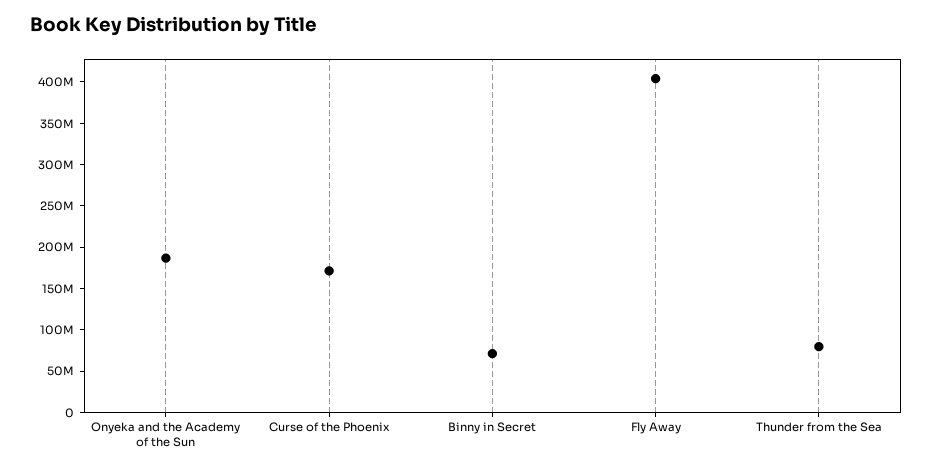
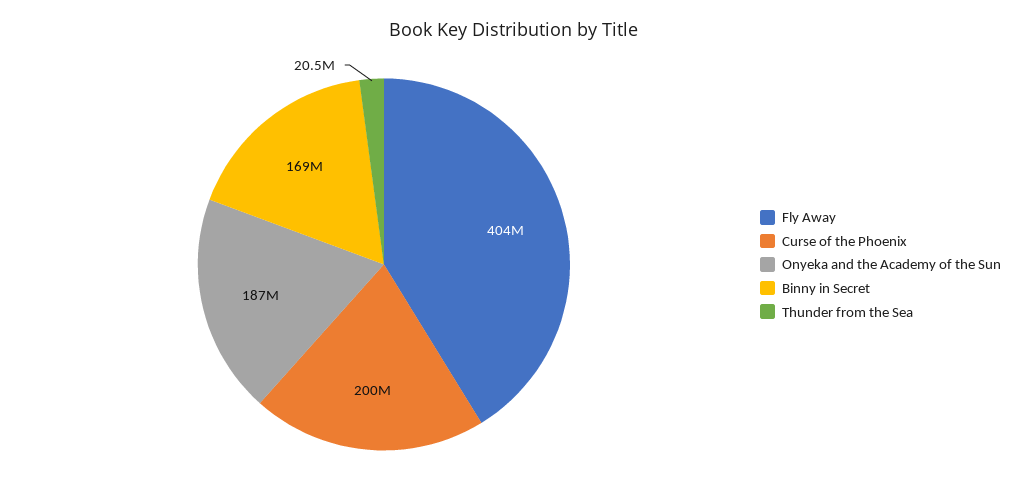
  {
    "Onyeka and the Academy of the Sun": 187000000,
-   "Curse of the Phoenix": 170000000,
+   "Curse of the Phoenix": 200000000,
-   "Binny in Secret": 70000000,
+   "Binny in Secret": 169000000,
    "Fly Away": 404000000,
-   "Thunder from the Sea": 80000000
+   "Thunder from the Sea": 20500000
  }

